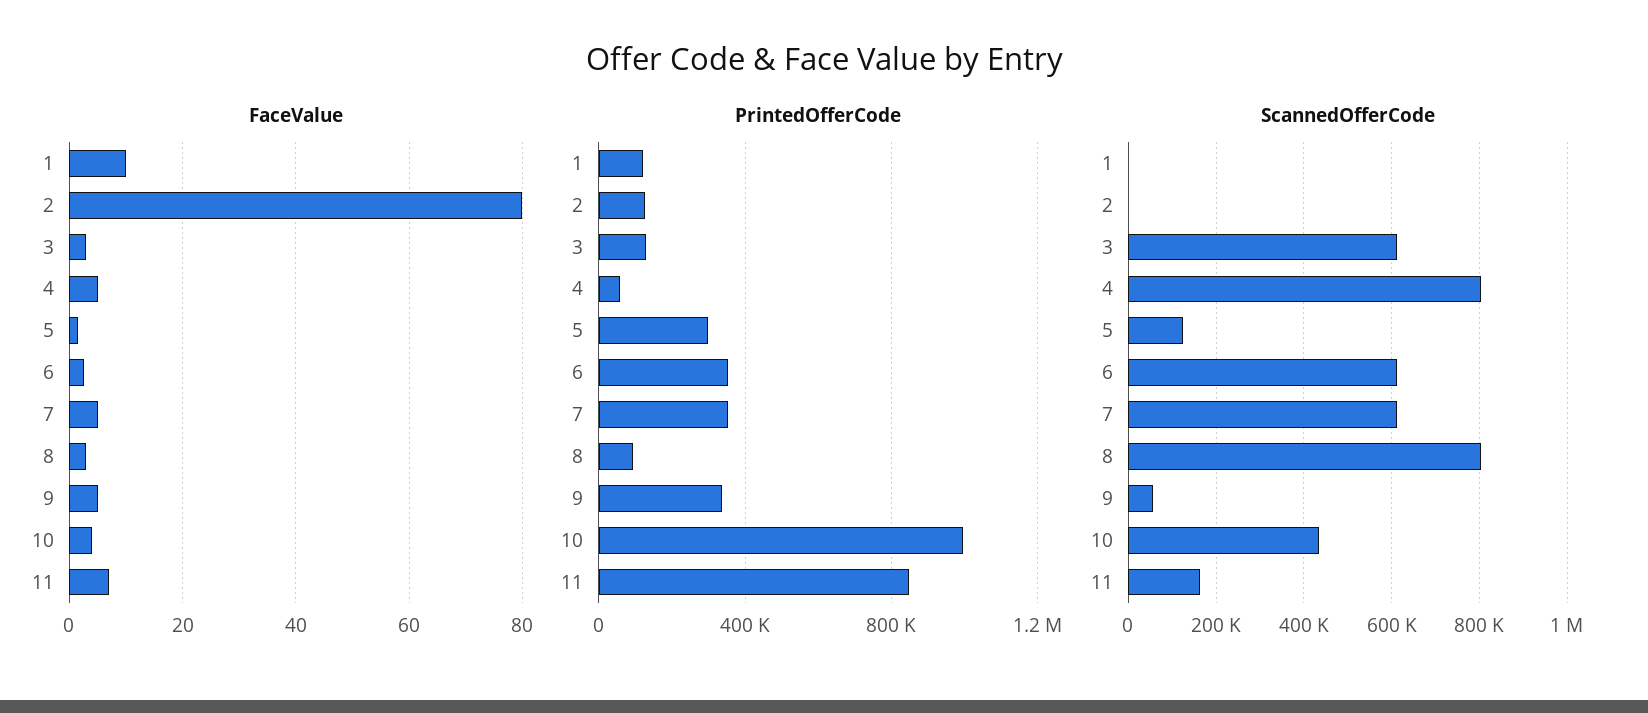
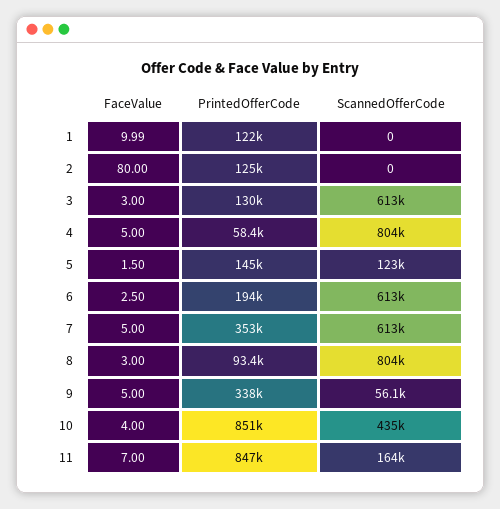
  {
    "FaceValue": {
      "1": 9.99,
      "2": 80,
      "3": 3,
      "4": 5,
      "5": 1.5,
      "6": 2.5,
      "7": 5,
      "8": 3,
      "9": 5,
      "10": 4,
      "11": 7
    },
    "PrintedOfferCode": {
      "1": 122000,
      "2": 125000,
      "3": 130000,
      "4": 58400,
-     "5": 300000,
+     "5": 145000,
-     "6": 350000,
+     "6": 194000,
      "7": 353000,
      "8": 93400,
      "9": 338000,
-     "10": 1000000,
+     "10": 851000,
      "11": 847000
    },
    "ScannedOfferCode": {
      "1": 0,
      "2": 0,
      "3": 613000,
      "4": 804000,
      "5": 123000,
      "6": 613000,
      "7": 613000,
      "8": 804000,
      "9": 56100,
      "10": 435000,
      "11": 164000
    }
  }

